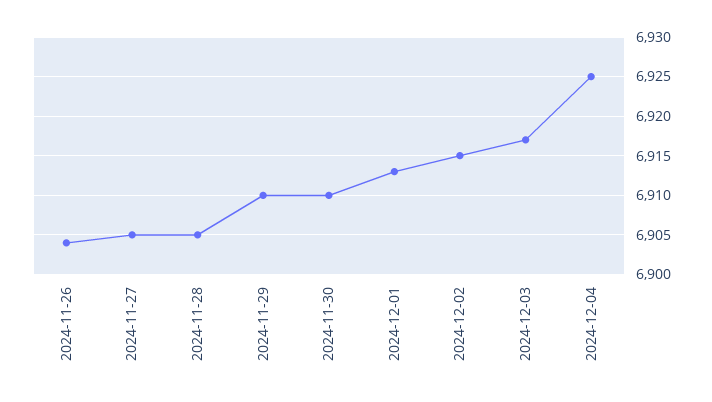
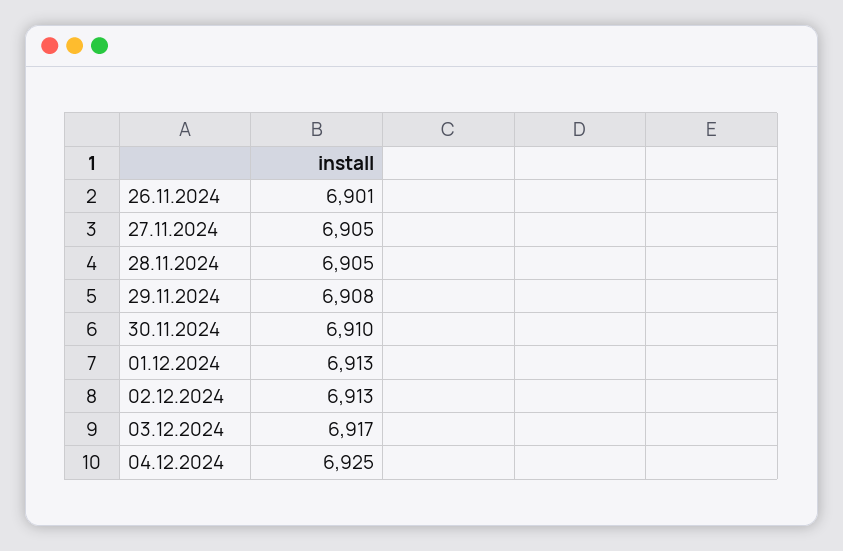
  {
-   "2024-11-26": 6904,
+   "2024-11-26": 6901,
    "2024-11-27": 6905,
    "2024-11-28": 6905,
-   "2024-11-29": 6910,
+   "2024-11-29": 6908,
    "2024-11-30": 6910,
    "2024-12-01": 6913,
-   "2024-12-02": 6915,
+   "2024-12-02": 6913,
    "2024-12-03": 6917,
    "2024-12-04": 6925
  }

